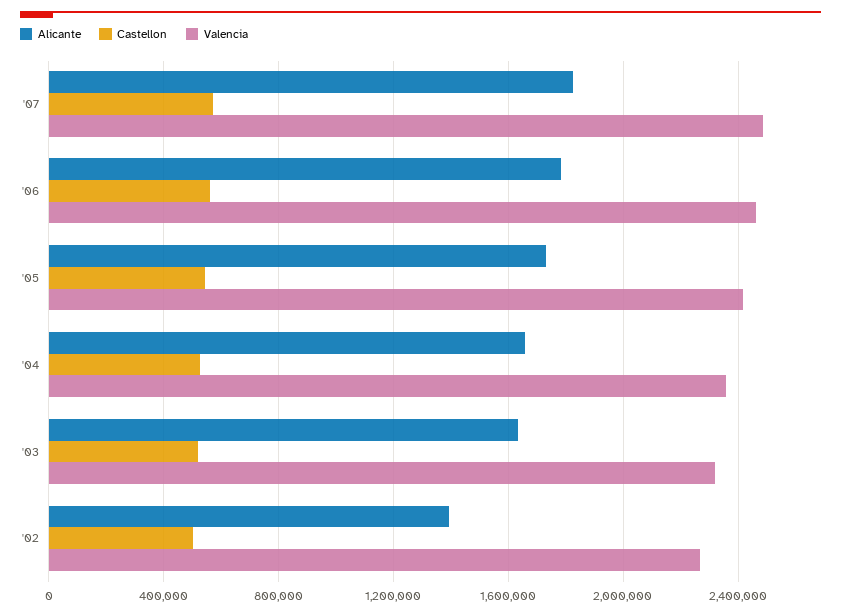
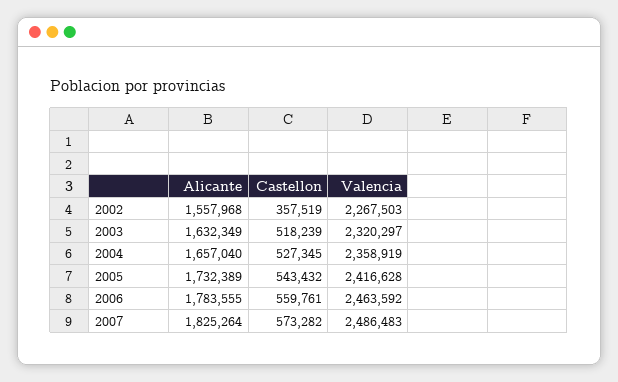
  {
    "Alicante": {
      "'07": 1825264,
      "'06": 1783555,
      "'05": 1732389,
      "'04": 1657040,
      "'03": 1632349,
-     "'02": 1400000
+     "'02": 1557968
    },
    "Castellon": {
      "'07": 573282,
      "'06": 559761,
      "'05": 543432,
      "'04": 527345,
      "'03": 518239,
-     "'02": 500000
+     "'02": 357519
    },
    "Valencia": {
      "'07": 2486483,
      "'06": 2463592,
      "'05": 2416628,
      "'04": 2358919,
      "'03": 2320297,
      "'02": 2267503
    }
  }

